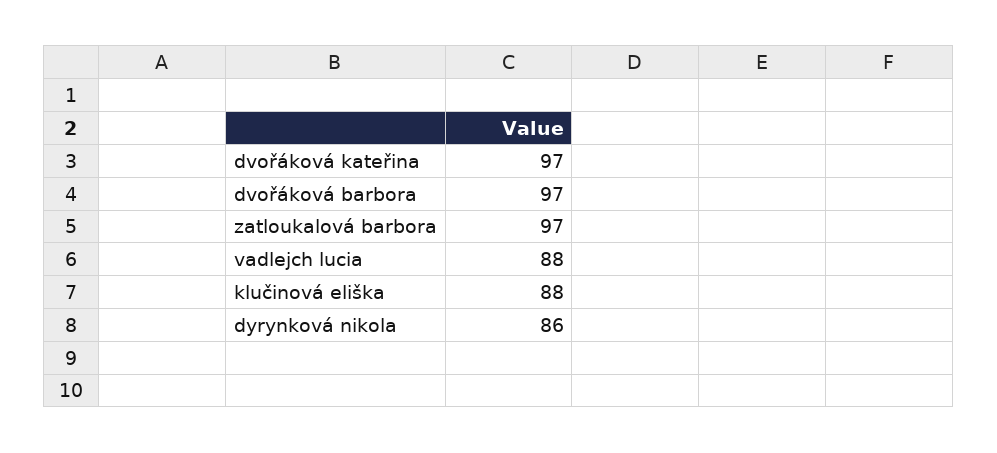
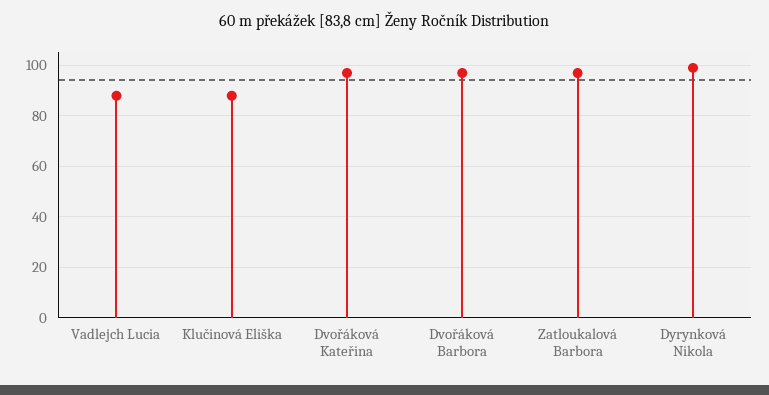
  {
    "dvořáková kateřina": 97,
    "dvořáková barbora": 97,
    "zatloukalová barbora": 97,
    "vadlejch lucia": 88,
    "klučinová eliška": 88,
-   "dyrynková nikola": 86
+   "dyrynková nikola": 100
  }

